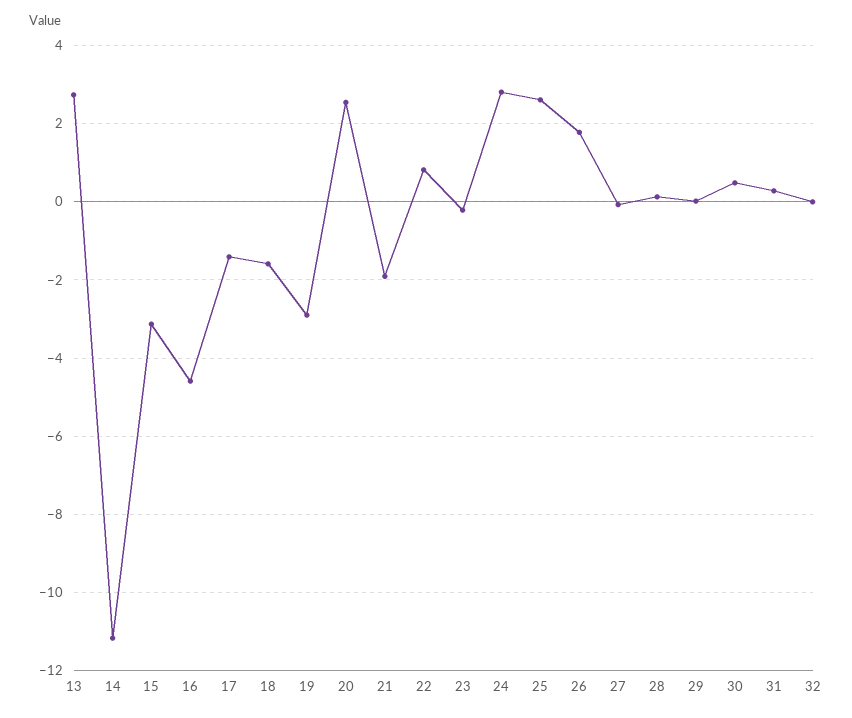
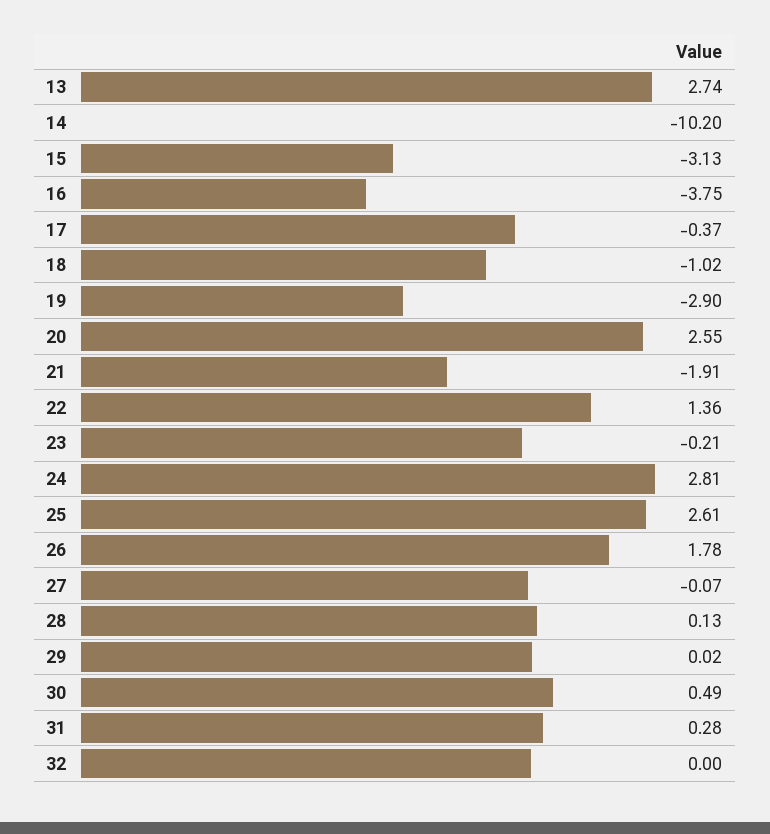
  {
    "13": 2.74,
-   "14": -11.2,
+   "14": -10.2,
    "15": -3.13,
-   "16": -4.6,
+   "16": -3.75,
-   "17": -1.4,
+   "17": -0.37,
-   "18": -1.6,
+   "18": -1.02,
    "19": -2.9,
    "20": 2.55,
    "21": -1.91,
-   "22": 0.8,
+   "22": 1.36,
    "23": -0.21,
    "24": 2.81,
    "25": 2.61,
    "26": 1.78,
    "27": -0.07,
    "28": 0.13,
    "29": 0.02,
    "30": 0.49,
    "31": 0.28,
    "32": 0
  }

